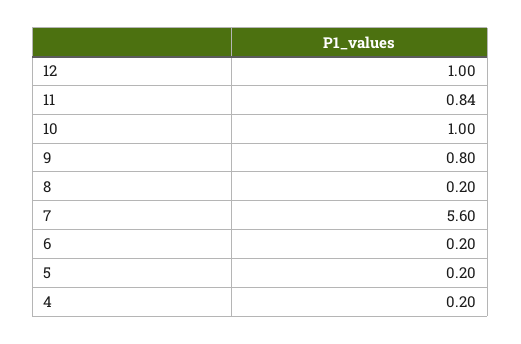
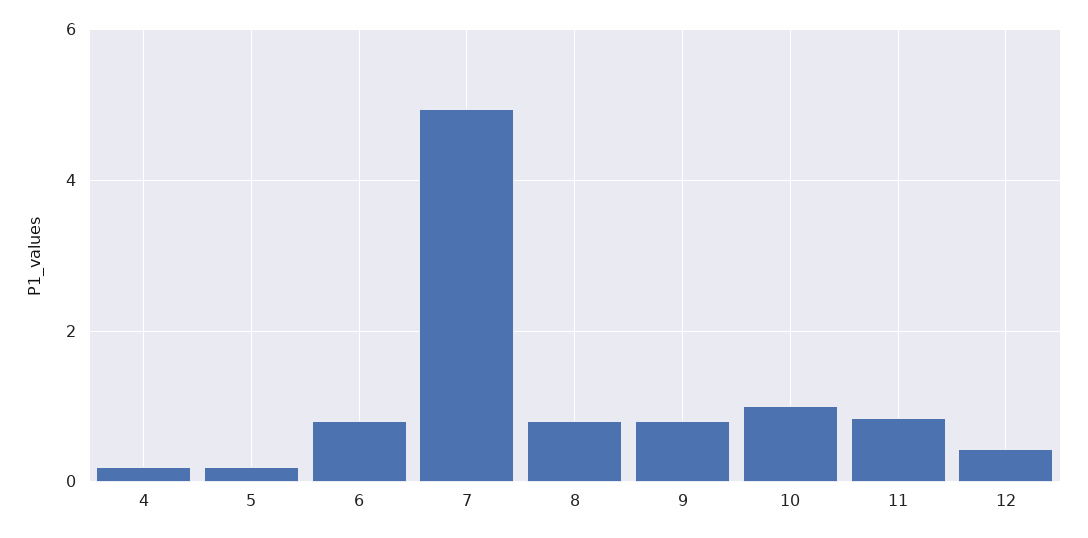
  {
-   "12": 1,
+   "12": 0.4,
    "11": 0.84,
    "10": 1,
    "9": 0.8,
-   "8": 0.2,
+   "8": 0.8,
-   "7": 5.6,
+   "7": 5,
-   "6": 0.2,
+   "6": 0.8,
    "5": 0.2,
    "4": 0.2
  }

